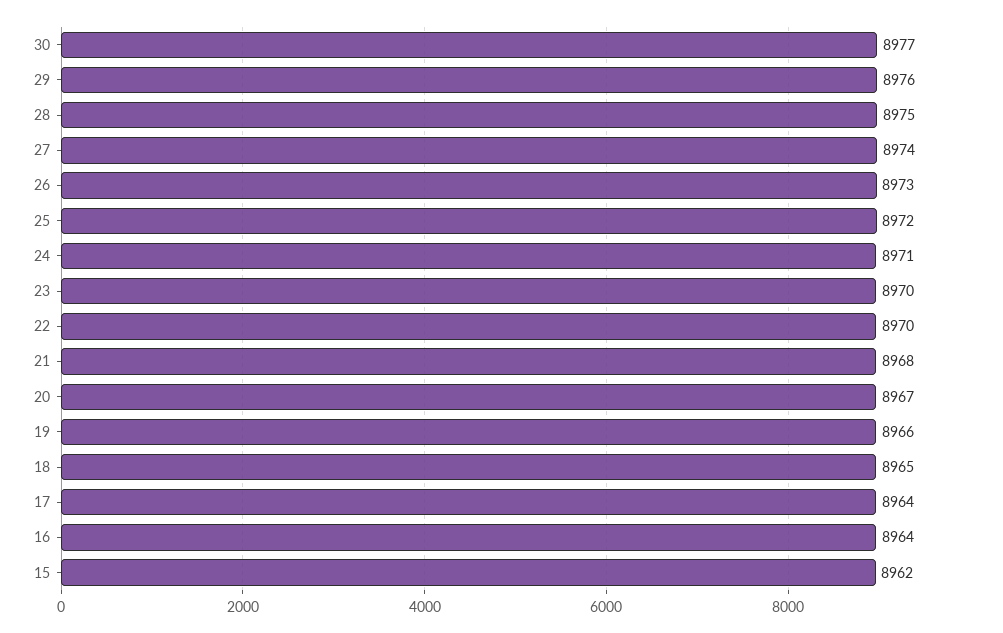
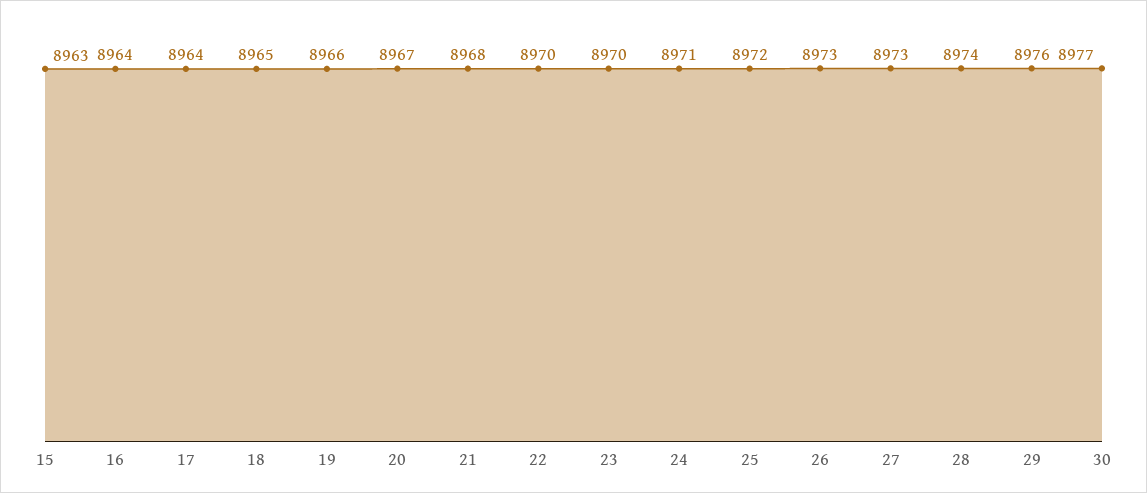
  {
    "30": 8977,
    "29": 8976,
-   "28": 8975,
+   "28": 8974,
-   "27": 8974,
+   "27": 8973,
    "26": 8973,
    "25": 8972,
    "24": 8971,
    "23": 8970,
    "22": 8970,
    "21": 8968,
    "20": 8967,
    "19": 8966,
    "18": 8965,
    "17": 8964,
    "16": 8964,
-   "15": 8962
+   "15": 8963
  }

